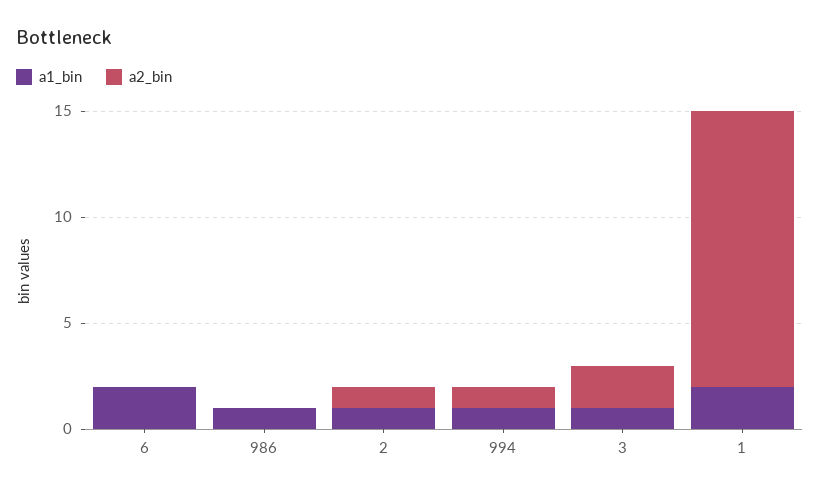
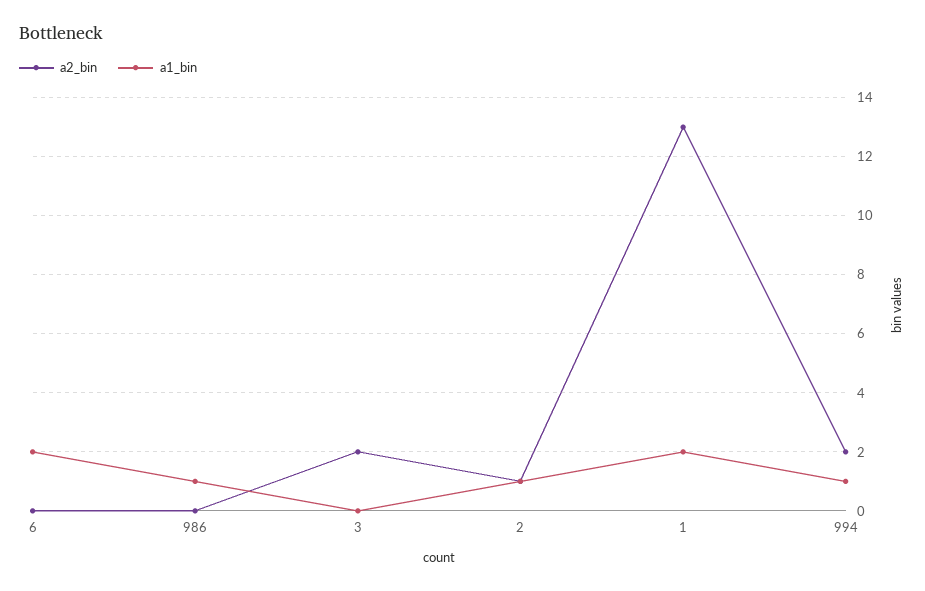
  {
    "a1_bin": {
      "6": 2,
      "986": 1,
      "2": 1,
      "994": 1,
-     "3": 1,
+     "3": 0,
      "1": 2
    },
    "a2_bin": {
      "6": 0,
      "986": 0,
      "2": 1,
-     "994": 1,
+     "994": 2,
      "3": 2,
      "1": 13
    }
  }

